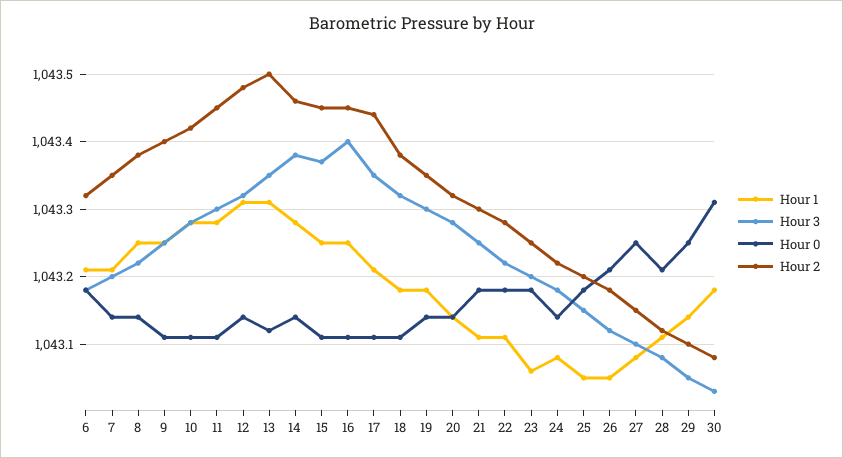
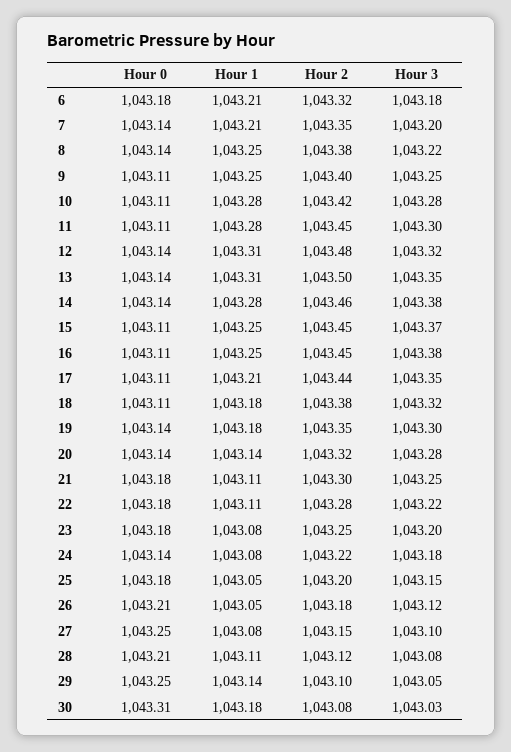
  {
    "Hour 1": {
      "6": 1043.21,
      "7": 1043.21,
      "8": 1043.25,
      "9": 1043.25,
      "10": 1043.28,
      "11": 1043.28,
      "12": 1043.31,
      "13": 1043.31,
      "14": 1043.28,
      "15": 1043.25,
      "16": 1043.25,
      "17": 1043.21,
      "18": 1043.18,
      "19": 1043.18,
      "20": 1043.14,
      "21": 1043.11,
      "22": 1043.11,
-     "23": 1043.06,
+     "23": 1043.08,
      "24": 1043.08,
      "25": 1043.05,
      "26": 1043.05,
      "27": 1043.08,
      "28": 1043.11,
      "29": 1043.14,
      "30": 1043.18
    },
    "Hour 3": {
      "6": 1043.18,
      "7": 1043.2,
      "8": 1043.22,
      "9": 1043.25,
      "10": 1043.28,
      "11": 1043.3,
      "12": 1043.32,
      "13": 1043.35,
      "14": 1043.38,
      "15": 1043.37,
-     "16": 1043.4,
+     "16": 1043.38,
      "17": 1043.35,
      "18": 1043.32,
      "19": 1043.3,
      "20": 1043.28,
      "21": 1043.25,
      "22": 1043.22,
      "23": 1043.2,
      "24": 1043.18,
      "25": 1043.15,
      "26": 1043.12,
      "27": 1043.1,
      "28": 1043.08,
      "29": 1043.05,
      "30": 1043.03
    },
    "Hour 0": {
      "6": 1043.18,
      "7": 1043.14,
      "8": 1043.14,
      "9": 1043.11,
      "10": 1043.11,
      "11": 1043.11,
      "12": 1043.14,
-     "13": 1043.12,
+     "13": 1043.14,
      "14": 1043.14,
      "15": 1043.11,
      "16": 1043.11,
      "17": 1043.11,
      "18": 1043.11,
      "19": 1043.14,
      "20": 1043.14,
      "21": 1043.18,
      "22": 1043.18,
      "23": 1043.18,
      "24": 1043.14,
      "25": 1043.18,
      "26": 1043.21,
      "27": 1043.25,
      "28": 1043.21,
      "29": 1043.25,
      "30": 1043.31
    },
    "Hour 2": {
      "6": 1043.32,
      "7": 1043.35,
      "8": 1043.38,
      "9": 1043.4,
      "10": 1043.42,
      "11": 1043.45,
      "12": 1043.48,
      "13": 1043.5,
      "14": 1043.46,
      "15": 1043.45,
      "16": 1043.45,
      "17": 1043.44,
      "18": 1043.38,
      "19": 1043.35,
      "20": 1043.32,
      "21": 1043.3,
      "22": 1043.28,
      "23": 1043.25,
      "24": 1043.22,
      "25": 1043.2,
      "26": 1043.18,
      "27": 1043.15,
      "28": 1043.12,
      "29": 1043.1,
      "30": 1043.08
    }
  }

